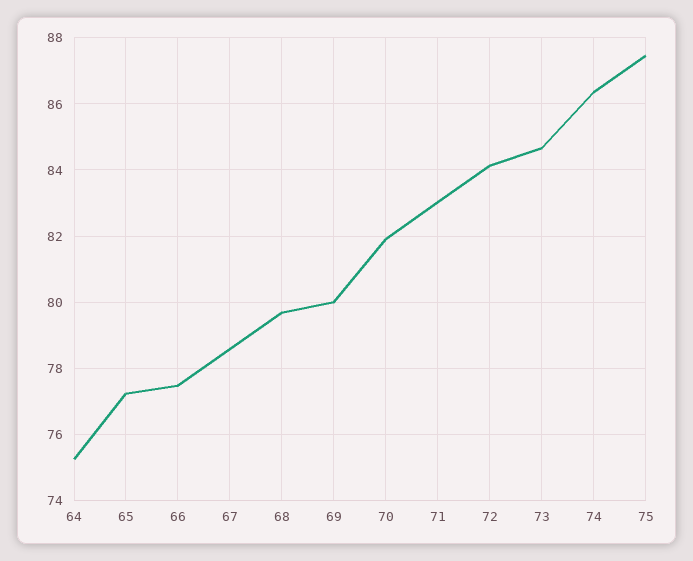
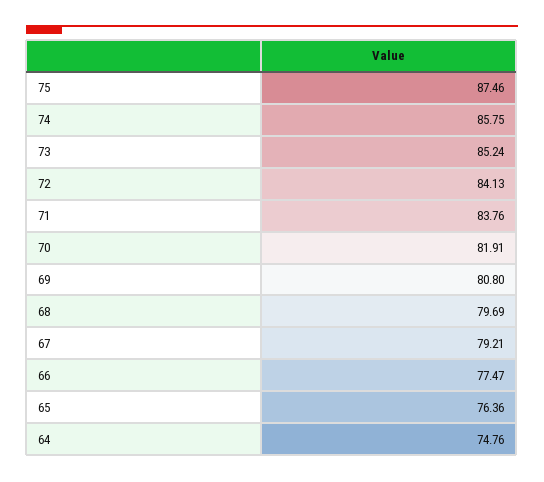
  {
-   "64": 75.2,
+   "64": 74.76,
-   "65": 77.2,
+   "65": 76.36,
    "66": 77.47,
-   "67": 78.6,
+   "67": 79.21,
    "68": 79.69,
-   "69": 80,
+   "69": 80.8,
    "70": 81.91,
-   "71": 83,
+   "71": 83.76,
    "72": 84.13,
-   "73": 84.6,
+   "73": 85.24,
-   "74": 86.4,
+   "74": 85.75,
    "75": 87.46
  }

